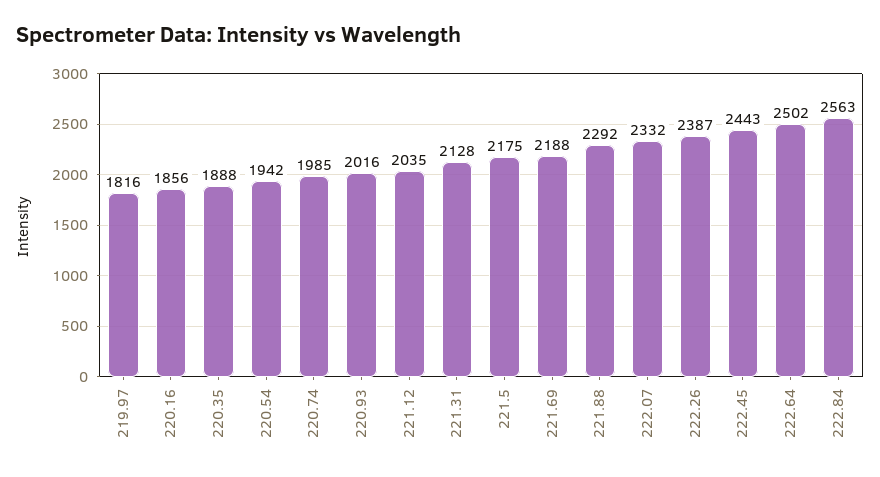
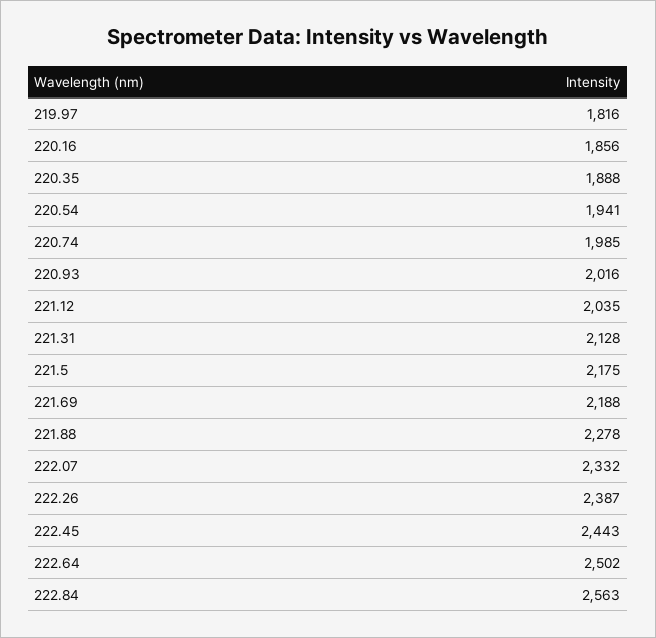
  {
    "219.97": 1816,
    "220.16": 1856,
    "220.35": 1888,
-   "220.54": 1942,
+   "220.54": 1941,
    "220.74": 1985,
    "220.93": 2016,
    "221.12": 2035,
    "221.31": 2128,
    "221.5": 2175,
    "221.69": 2188,
-   "221.88": 2292,
+   "221.88": 2278,
    "222.07": 2332,
    "222.26": 2387,
    "222.45": 2443,
    "222.64": 2502,
    "222.84": 2563
  }

